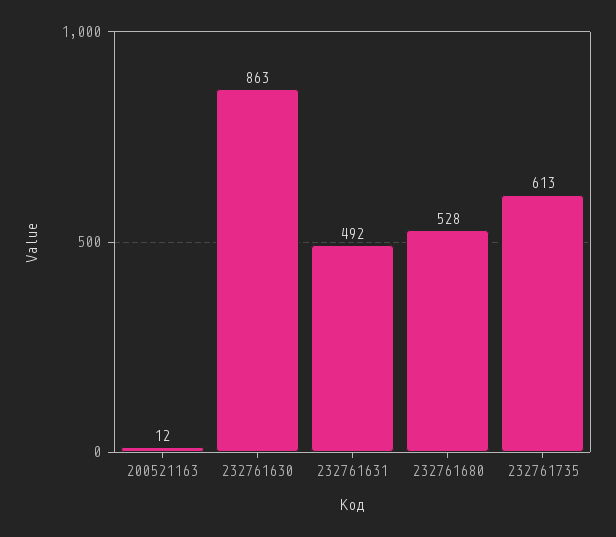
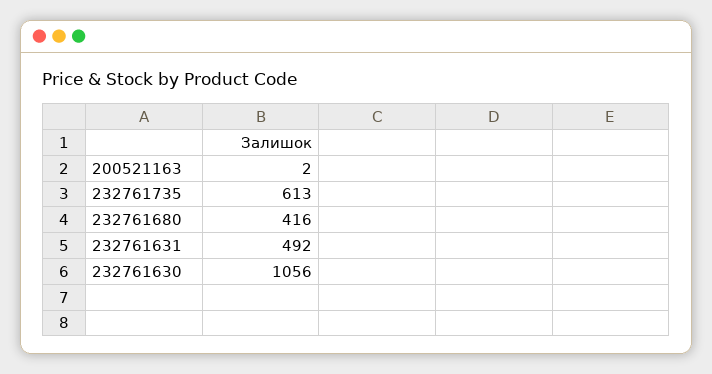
  {
-   "200521163": 12,
+   "200521163": 2,
-   "232761630": 863,
+   "232761630": 1056,
    "232761631": 492,
-   "232761680": 528,
+   "232761680": 416,
    "232761735": 613
  }

